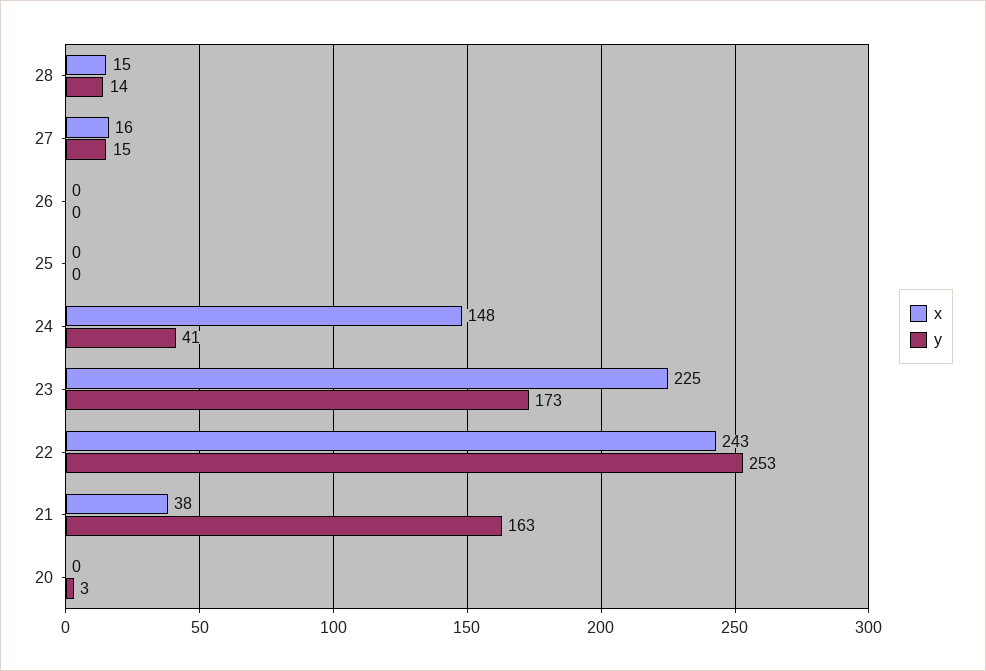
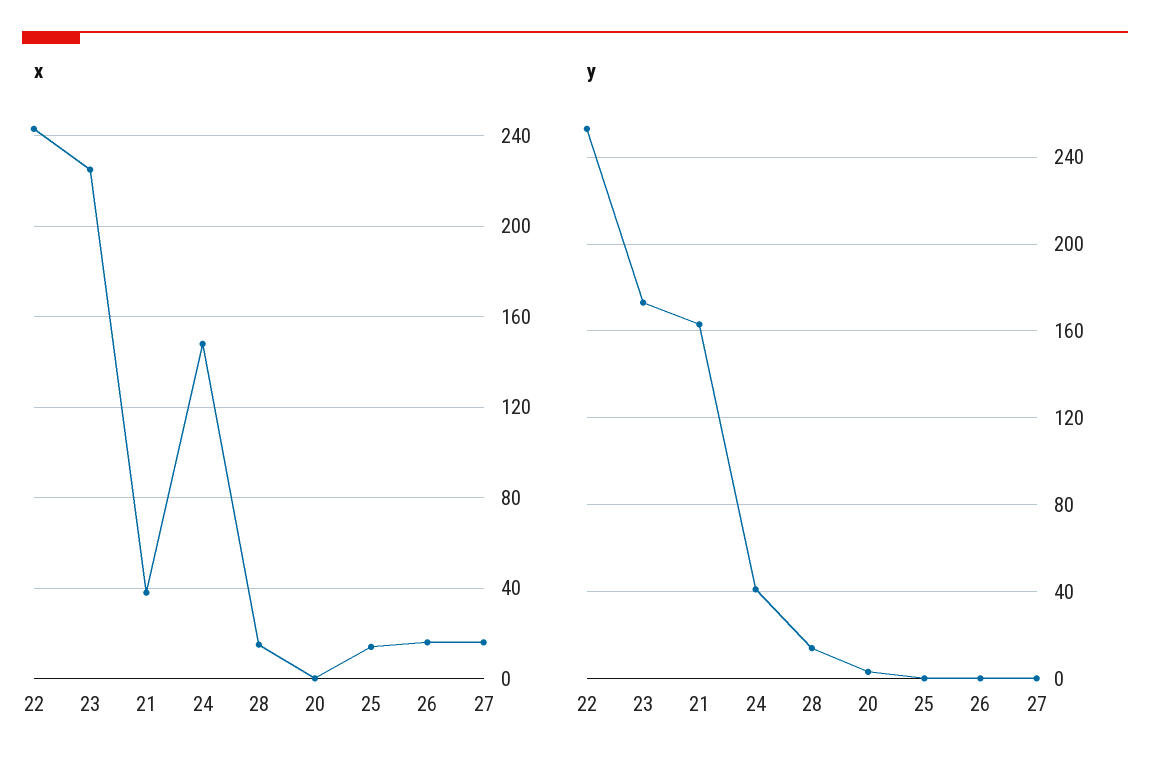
  {
    "x": {
      "28": 15,
      "27": 16,
-     "26": 0,
+     "26": 15,
-     "25": 0,
+     "25": 15,
      "24": 148,
      "23": 225,
      "22": 243,
      "21": 38,
      "20": 0
    },
    "y": {
      "28": 14,
-     "27": 15,
+     "27": 0,
      "26": 0,
      "25": 0,
      "24": 41,
      "23": 173,
      "22": 253,
      "21": 163,
      "20": 3
    }
  }

